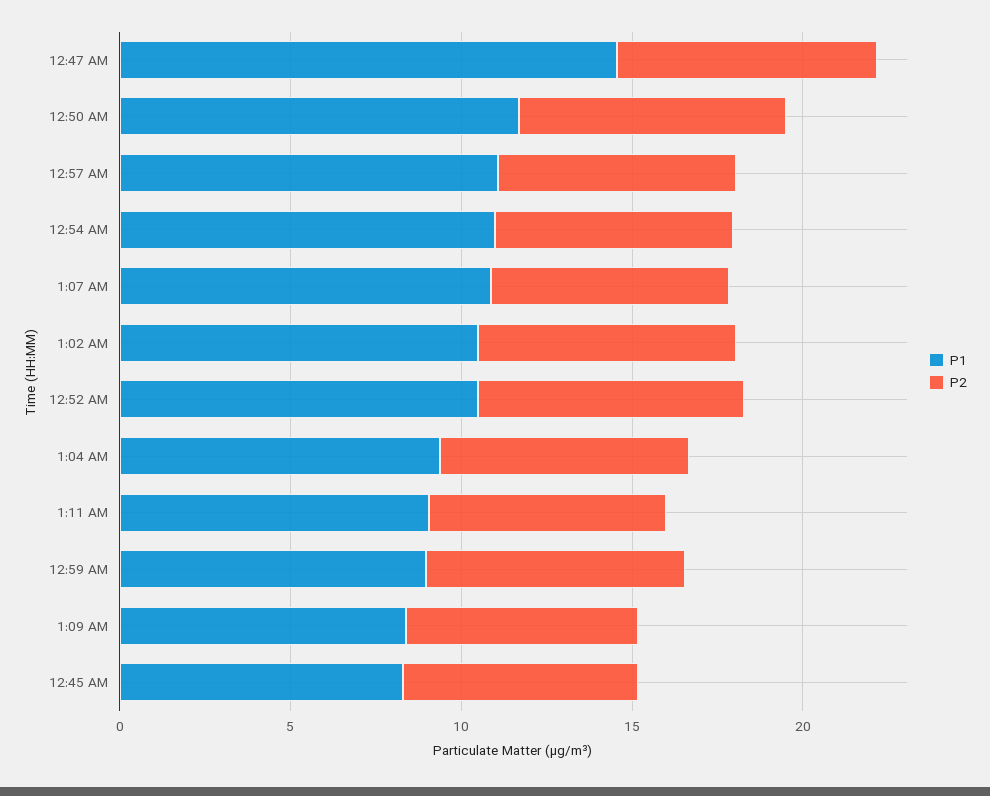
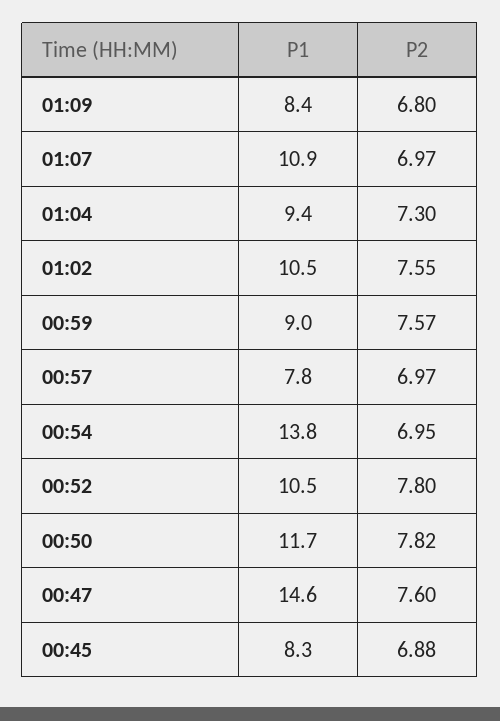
  {
    "P1": {
      "12:47 AM": 14.6,
      "12:50 AM": 11.7,
-     "12:57 AM": 11,
+     "12:57 AM": 7.8,
-     "12:54 AM": 11,
+     "12:54 AM": 13.8,
      "1:07 AM": 10.9,
      "1:02 AM": 10.5,
      "12:52 AM": 10.5,
      "1:04 AM": 9.4,
-     "1:11 AM": 9,
      "12:59 AM": 9,
      "1:09 AM": 8.4,
      "12:45 AM": 8.3
    },
    "P2": {
      "12:47 AM": 7.6,
      "12:50 AM": 7.82,
      "12:57 AM": 6.97,
      "12:54 AM": 6.95,
      "1:07 AM": 6.97,
      "1:02 AM": 7.55,
      "12:52 AM": 7.8,
      "1:04 AM": 7.3,
-     "1:11 AM": 7,
      "12:59 AM": 7.57,
      "1:09 AM": 6.8,
      "12:45 AM": 6.88
    }
  }

